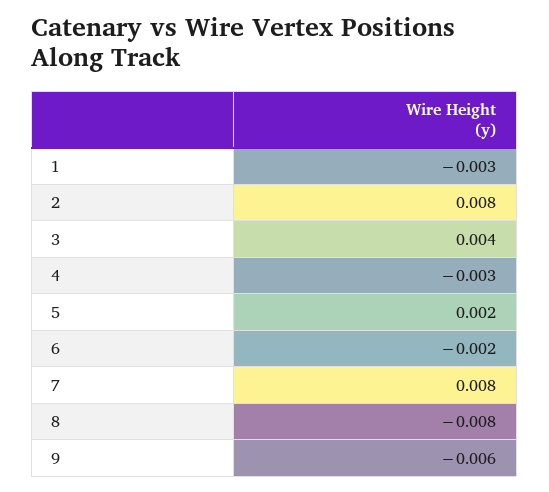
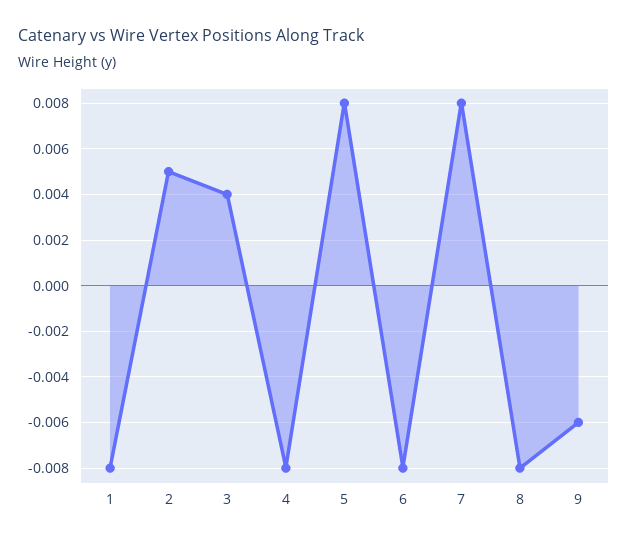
  {
-   "1": -0.003,
+   "1": -0.008,
-   "2": 0.008,
+   "2": 0.005,
    "3": 0.004,
-   "4": -0.003,
+   "4": -0.008,
-   "5": 0.002,
+   "5": 0.008,
-   "6": -0.002,
+   "6": -0.008,
    "7": 0.008,
    "8": -0.008,
    "9": -0.006
  }

